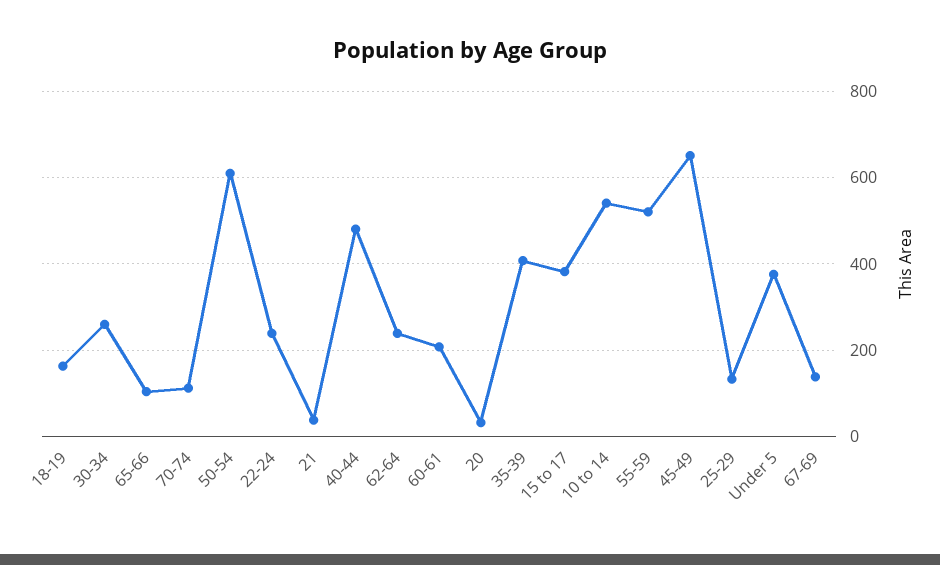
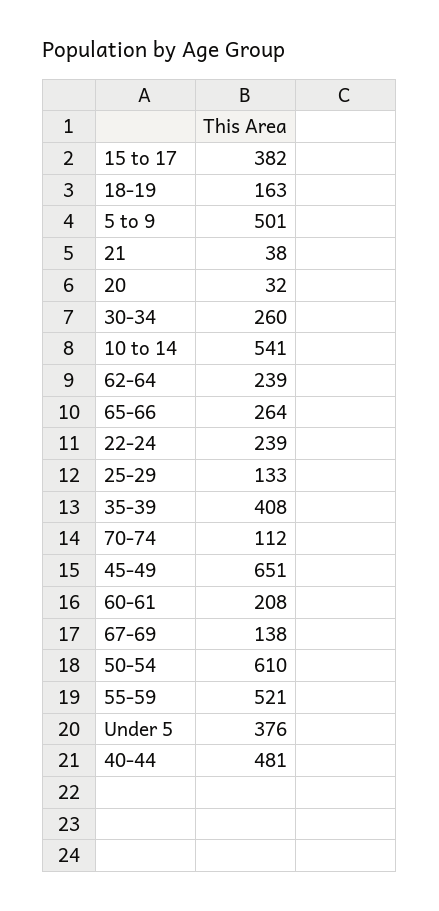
  {
    "18-19": 163,
    "30-34": 260,
-   "65-66": 100,
+   "65-66": 264,
    "70-74": 112,
    "50-54": 610,
    "22-24": 239,
    "21": 38,
    "40-44": 481,
    "62-64": 239,
    "60-61": 208,
    "20": 32,
    "35-39": 408,
    "15 to 17": 382,
    "10 to 14": 541,
    "55-59": 521,
    "45-49": 651,
    "25-29": 133,
    "Under 5": 376,
-   "67-69": 138
+   "67-69": 138,
+   "5 to 9": 501
  }

